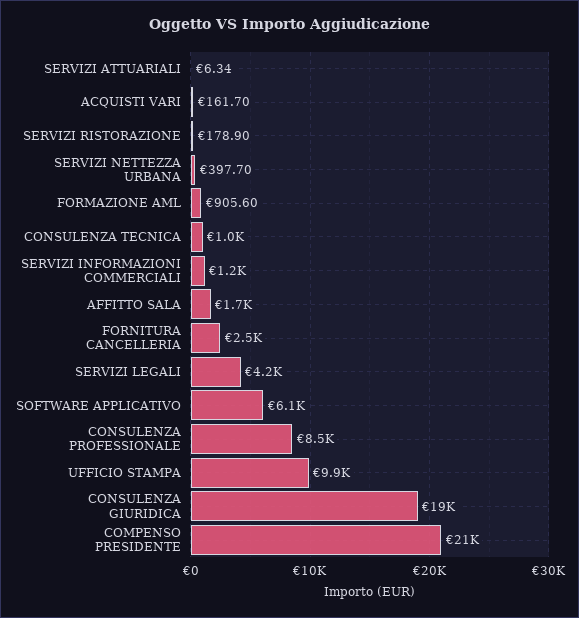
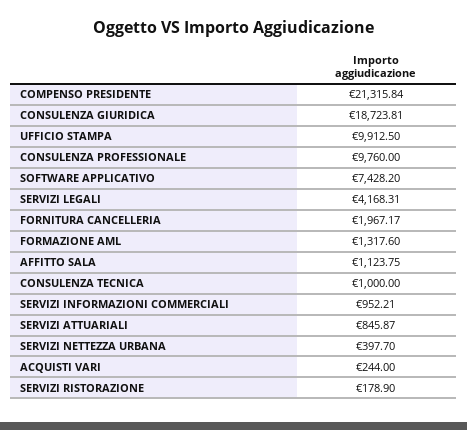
  {
-   "SERVIZI ATTUARIALI": 6.34,
+   "SERVIZI ATTUARIALI": 845.87,
-   "ACQUISTI VARI": 161.7,
+   "ACQUISTI VARI": 244,
    "SERVIZI RISTORAZIONE": 178.9,
    "SERVIZI NETTEZZA URBANA": 397.7,
-   "FORMAZIONE AML": 905.6,
+   "FORMAZIONE AML": 1317.6,
    "CONSULENZA TECNICA": 1000,
-   "SERVIZI INFORMAZIONI COMMERCIALI": 1200,
+   "SERVIZI INFORMAZIONI COMMERCIALI": 952.21,
-   "AFFITTO SALA": 1700,
+   "AFFITTO SALA": 1123.75,
-   "FORNITURA CANCELLERIA": 2500,
+   "FORNITURA CANCELLERIA": 1967.17,
    "SERVIZI LEGALI": 4168.31,
-   "SOFTWARE APPLICATIVO": 6100,
+   "SOFTWARE APPLICATIVO": 7428.2,
-   "CONSULENZA PROFESSIONALE": 8500,
+   "CONSULENZA PROFESSIONALE": 9760,
    "UFFICIO STAMPA": 9912.5,
    "CONSULENZA GIURIDICA": 18723.81,
    "COMPENSO PRESIDENTE": 21315.84
  }

